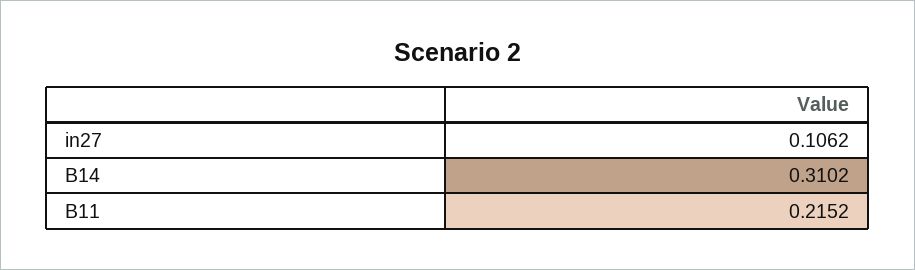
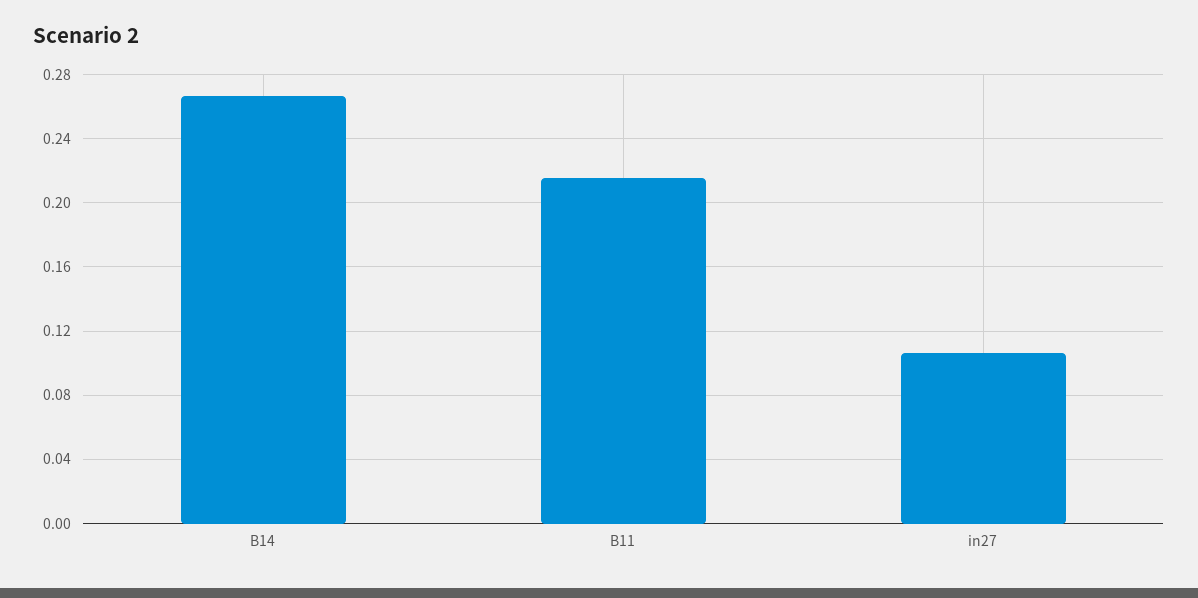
  {
    "in27": 0.1062,
-   "B14": 0.3102,
+   "B14": 0.265,
    "B11": 0.2152
  }

